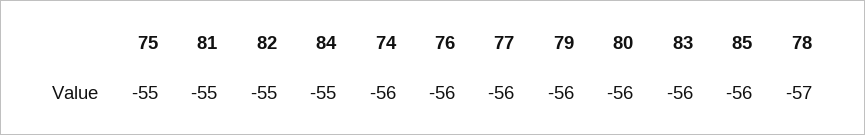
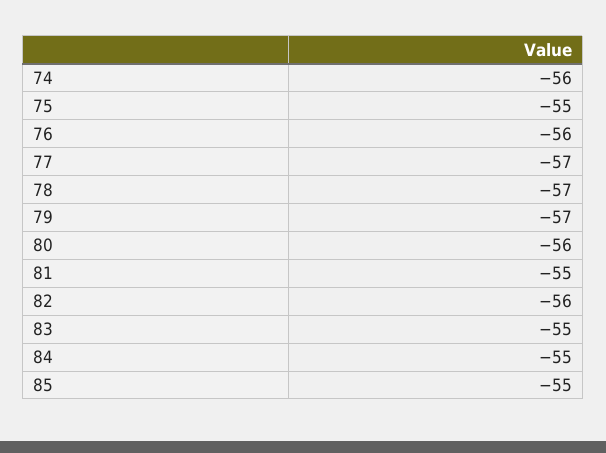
  {
    "75": -55,
    "81": -55,
-   "82": -55,
+   "82": -56,
    "84": -55,
    "74": -56,
    "76": -56,
-   "77": -56,
+   "77": -57,
-   "79": -56,
+   "79": -57,
    "80": -56,
-   "83": -56,
+   "83": -55,
-   "85": -56,
+   "85": -55,
    "78": -57
  }

